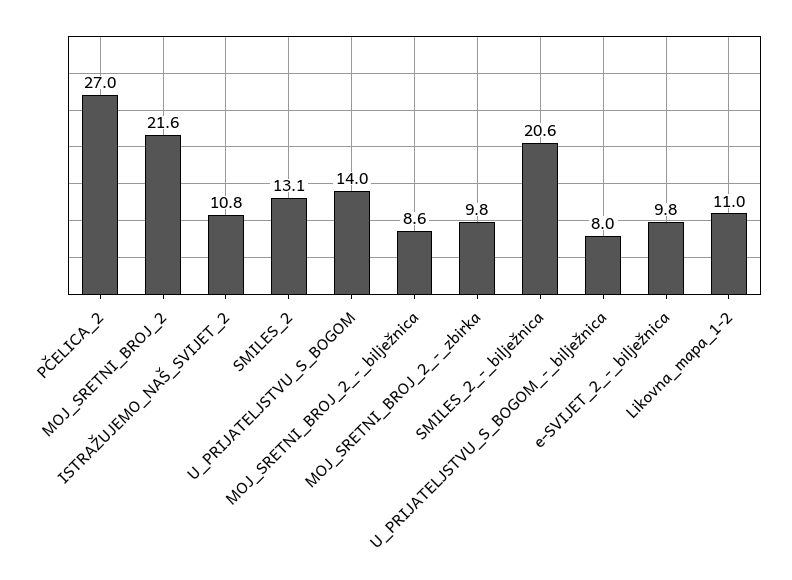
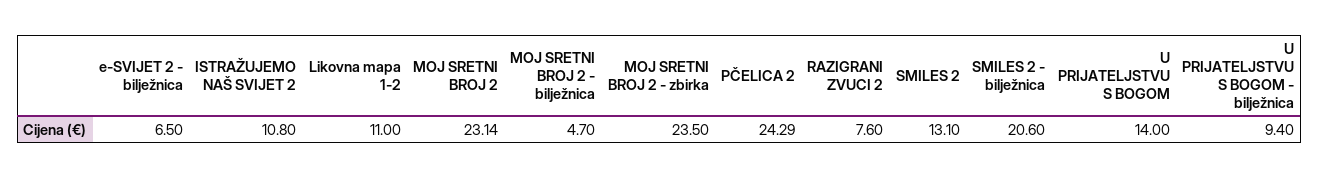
  {
-   "PČELICA_2": 27,
+   "PČELICA_2": 24.29,
-   "MOJ_SRETNI_BROJ_2": 21.6,
+   "MOJ_SRETNI_BROJ_2": 23.14,
    "ISTRAŽUJEMO_NAŠ_SVIJET_2": 10.8,
    "SMILES_2": 13.1,
    "U_PRIJATELJSTVU_S_BOGOM": 14,
-   "MOJ_SRETNI_BROJ_2_-_bilježnica": 8.6,
+   "MOJ_SRETNI_BROJ_2_-_bilježnica": 4.7,
-   "MOJ_SRETNI_BROJ_2_-_zbirka": 9.8,
+   "MOJ_SRETNI_BROJ_2_-_zbirka": 23.5,
    "SMILES_2_-_bilježnica": 20.6,
-   "U_PRIJATELJSTVU_S_BOGOM_-_bilježnica": 8,
+   "U_PRIJATELJSTVU_S_BOGOM_-_bilježnica": 9.4,
-   "e-SVIJET_2_-_bilježnica": 9.8,
+   "e-SVIJET_2_-_bilježnica": 6.5,
-   "Likovna_mapa_1-2": 11
+   "Likovna_mapa_1-2": 11,
+   "RAZIGRANI ZVUCI 2": 7.6
  }

